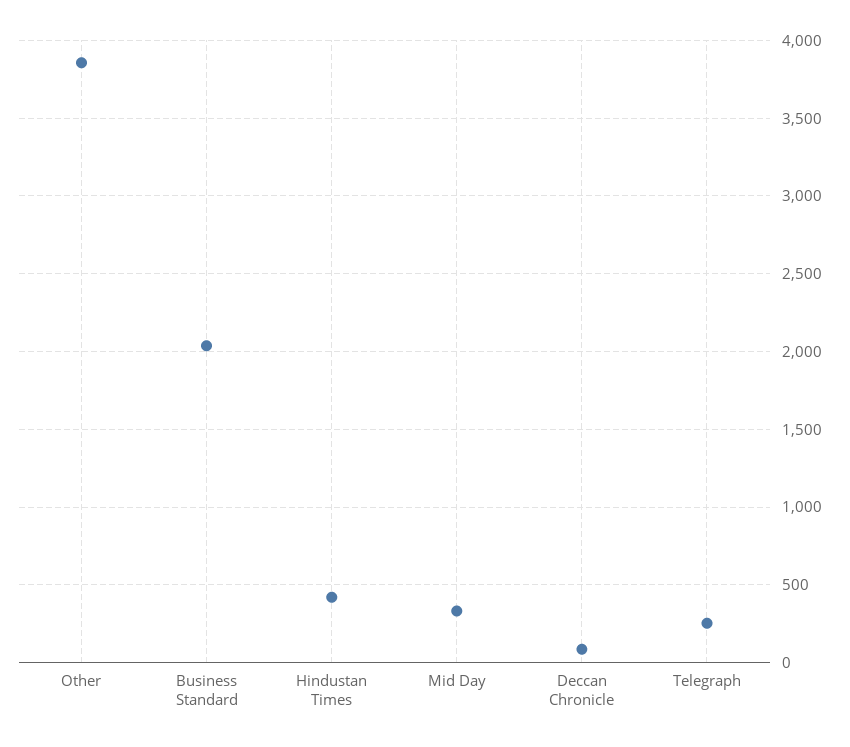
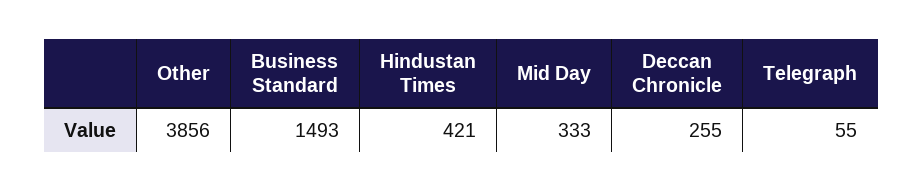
  {
    "Other": 3856,
-   "Business Standard": 2050,
+   "Business Standard": 1493,
    "Hindustan Times": 421,
    "Mid Day": 333,
-   "Deccan Chronicle": 100,
+   "Deccan Chronicle": 255,
-   "Telegraph": 250
+   "Telegraph": 55
  }

